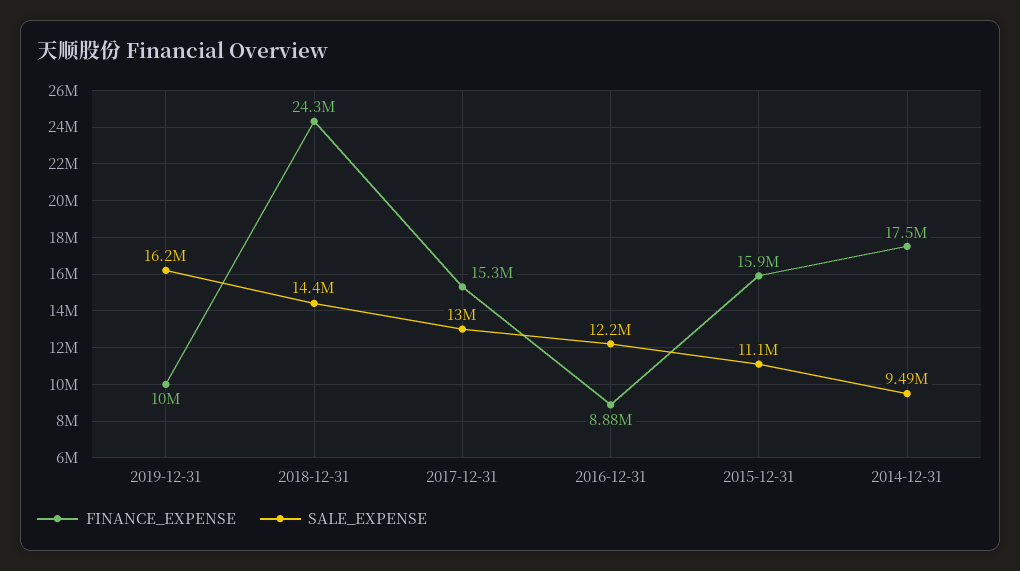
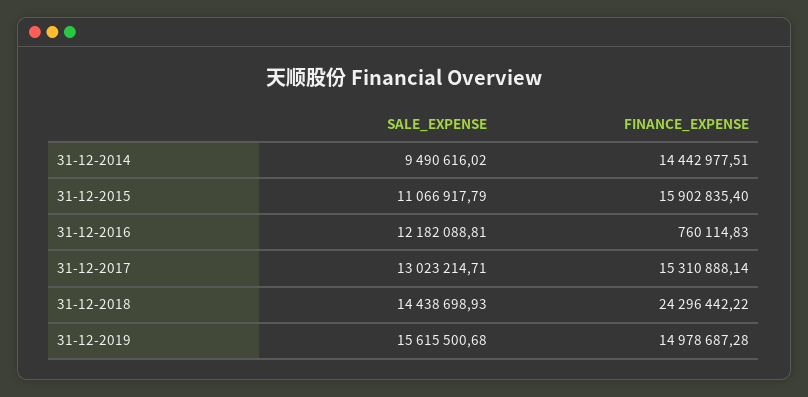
  {
    "FINANCE_EXPENSE": {
-     "2019-12-31": 10000000,
+     "2019-12-31": 14978687.28,
      "2018-12-31": 24296442.22,
      "2017-12-31": 15310888.14,
-     "2016-12-31": 8880000,
+     "2016-12-31": 760114.83,
      "2015-12-31": 15902835.4,
-     "2014-12-31": 17500000
+     "2014-12-31": 14442977.51
    },
    "SALE_EXPENSE": {
-     "2019-12-31": 16200000,
+     "2019-12-31": 15615500.68,
      "2018-12-31": 14438698.93,
      "2017-12-31": 13023214.71,
      "2016-12-31": 12182088.81,
      "2015-12-31": 11066917.79,
      "2014-12-31": 9490616.02
    }
  }

